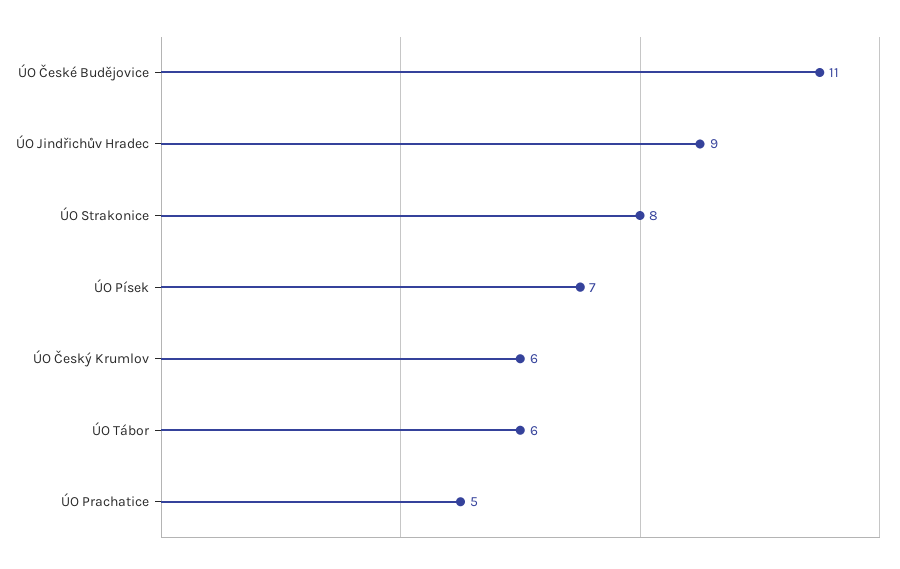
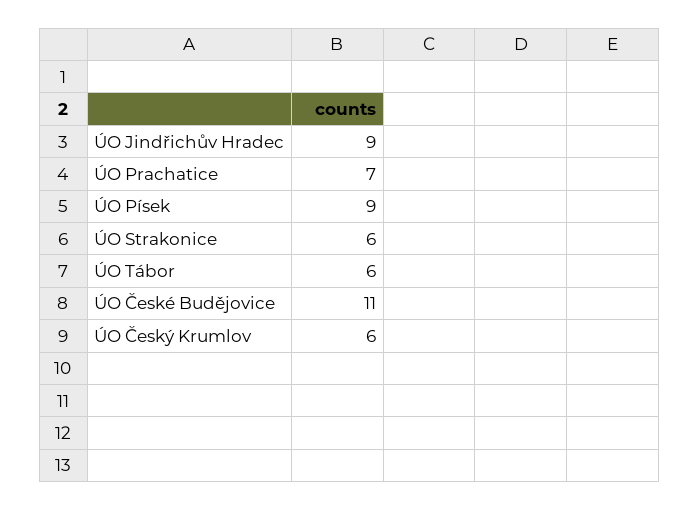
  {
    "ÚO České Budějovice": 11,
    "ÚO Jindřichův Hradec": 9,
-   "ÚO Strakonice": 8,
+   "ÚO Strakonice": 6,
-   "ÚO Písek": 7,
+   "ÚO Písek": 9,
    "ÚO Český Krumlov": 6,
    "ÚO Tábor": 6,
-   "ÚO Prachatice": 5
+   "ÚO Prachatice": 7
  }

